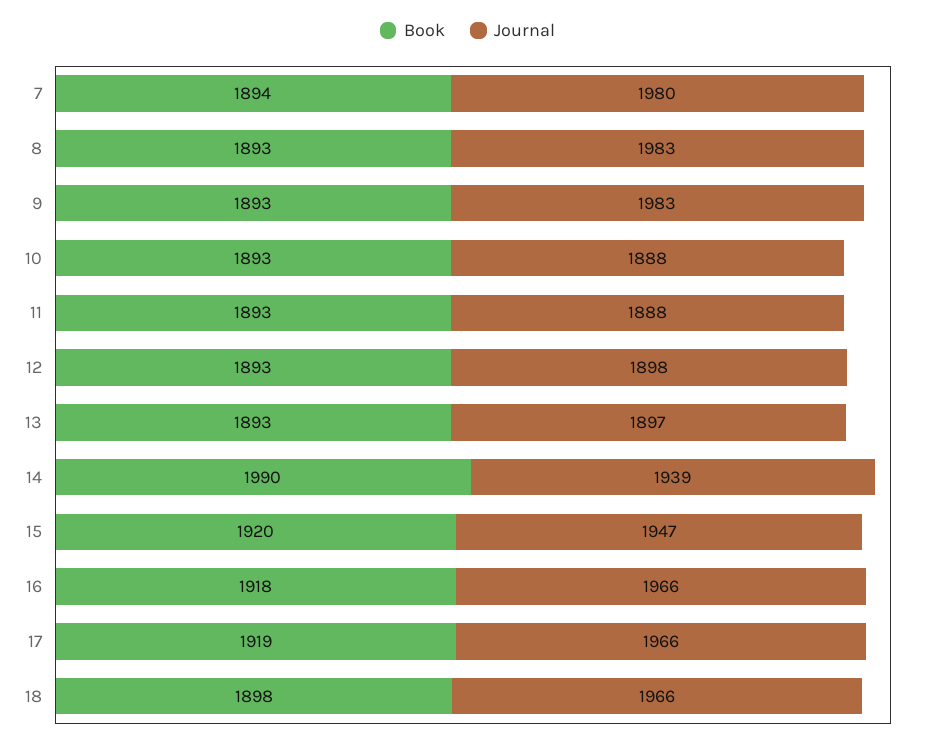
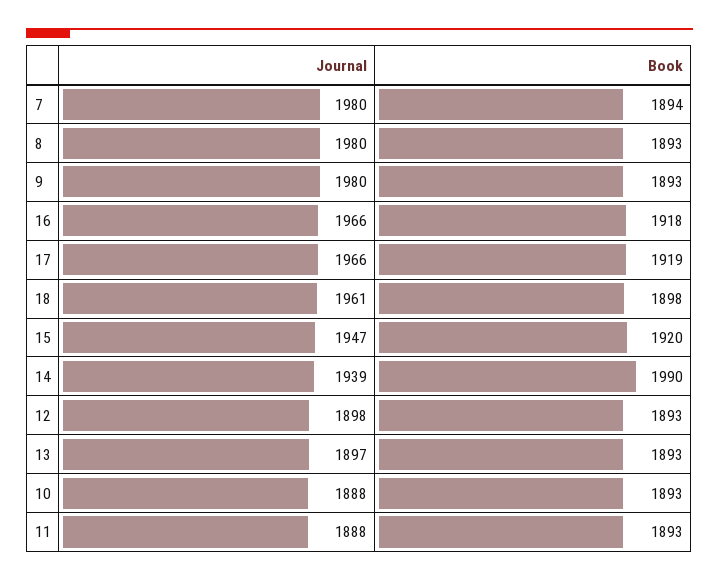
  {
    "Book": {
      "7": 1894,
      "8": 1893,
      "9": 1893,
      "10": 1893,
      "11": 1893,
      "12": 1893,
      "13": 1893,
      "14": 1990,
      "15": 1920,
      "16": 1918,
      "17": 1919,
      "18": 1898
    },
    "Journal": {
      "7": 1980,
-     "8": 1983,
+     "8": 1980,
-     "9": 1983,
+     "9": 1980,
      "10": 1888,
      "11": 1888,
      "12": 1898,
      "13": 1897,
      "14": 1939,
      "15": 1947,
      "16": 1966,
      "17": 1966,
-     "18": 1966
+     "18": 1961
    }
  }

